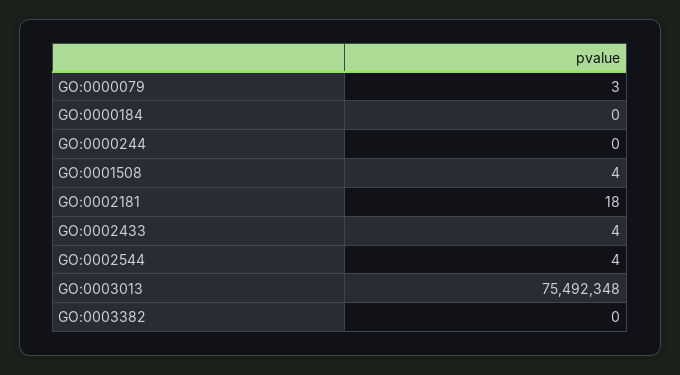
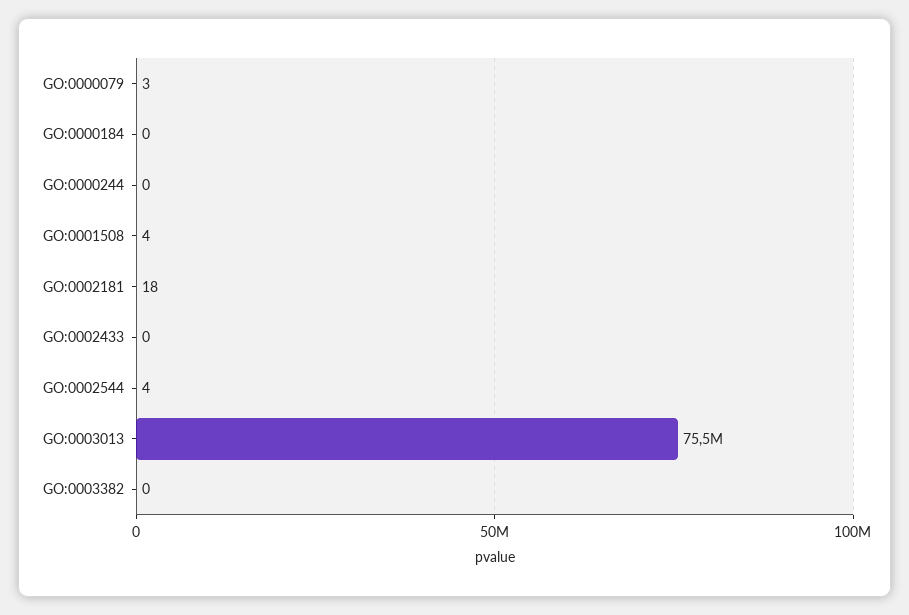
  {
    "GO:0000079": 3,
    "GO:0000184": 0,
    "GO:0000244": 0,
    "GO:0001508": 4,
    "GO:0002181": 18,
-   "GO:0002433": 4,
+   "GO:0002433": 0,
    "GO:0002544": 4,
    "GO:0003013": 75492348,
    "GO:0003382": 0
  }

